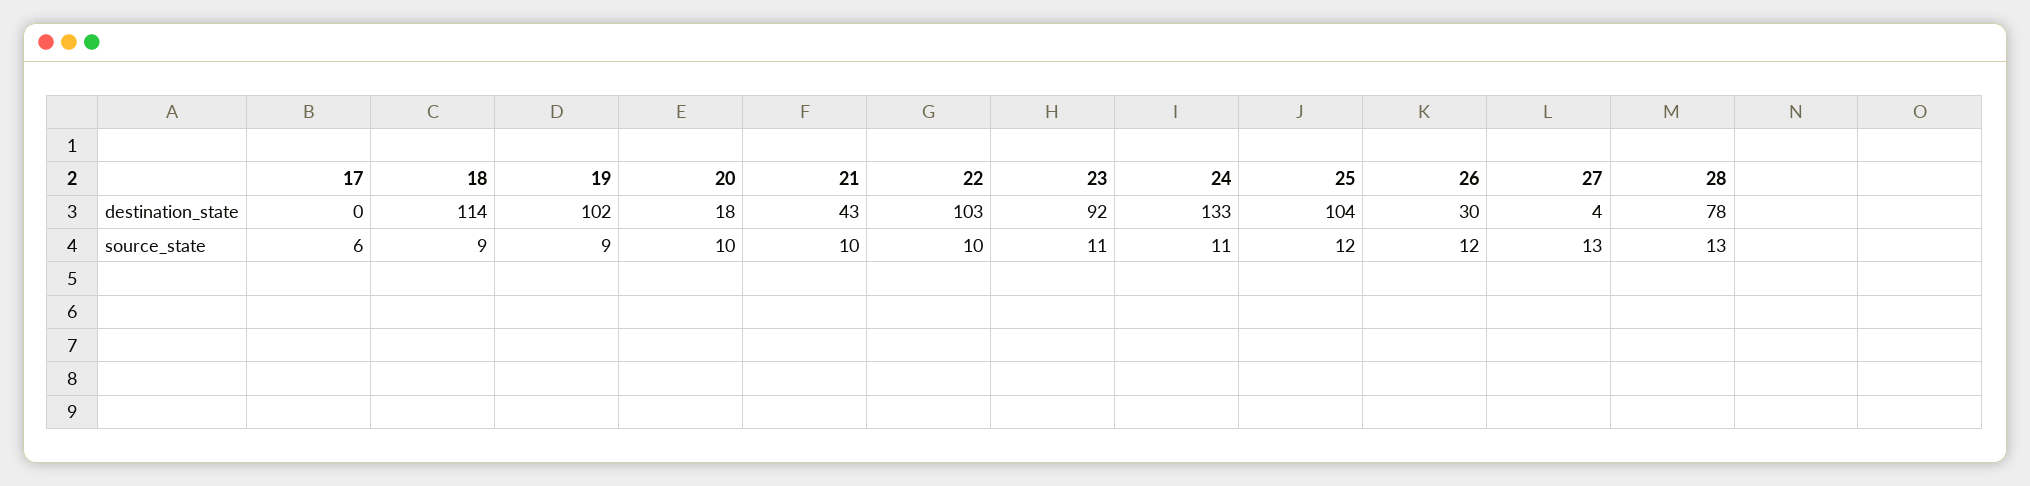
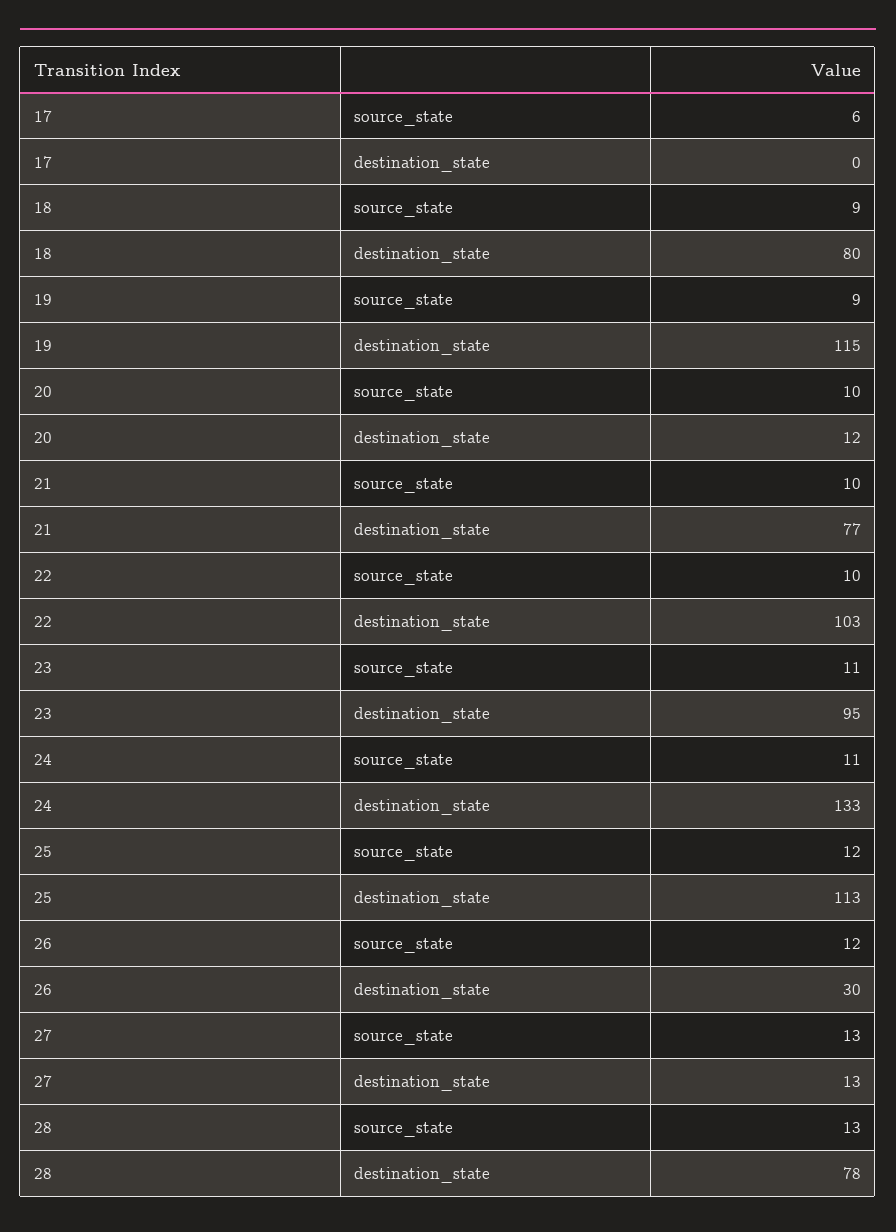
  {
    "17": {
      "destination_state": 0,
      "source_state": 6
    },
    "18": {
-     "destination_state": 114,
+     "destination_state": 80,
      "source_state": 9
    },
    "19": {
-     "destination_state": 102,
+     "destination_state": 115,
      "source_state": 9
    },
    "20": {
-     "destination_state": 18,
+     "destination_state": 12,
      "source_state": 10
    },
    "21": {
-     "destination_state": 43,
+     "destination_state": 77,
      "source_state": 10
    },
    "22": {
      "destination_state": 103,
      "source_state": 10
    },
    "23": {
-     "destination_state": 92,
+     "destination_state": 95,
      "source_state": 11
    },
    "24": {
      "destination_state": 133,
      "source_state": 11
    },
    "25": {
-     "destination_state": 104,
+     "destination_state": 113,
      "source_state": 12
    },
    "26": {
      "destination_state": 30,
      "source_state": 12
    },
    "27": {
-     "destination_state": 4,
+     "destination_state": 13,
      "source_state": 13
    },
    "28": {
      "destination_state": 78,
      "source_state": 13
    }
  }

